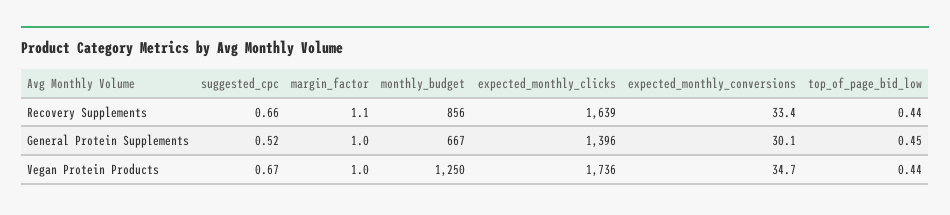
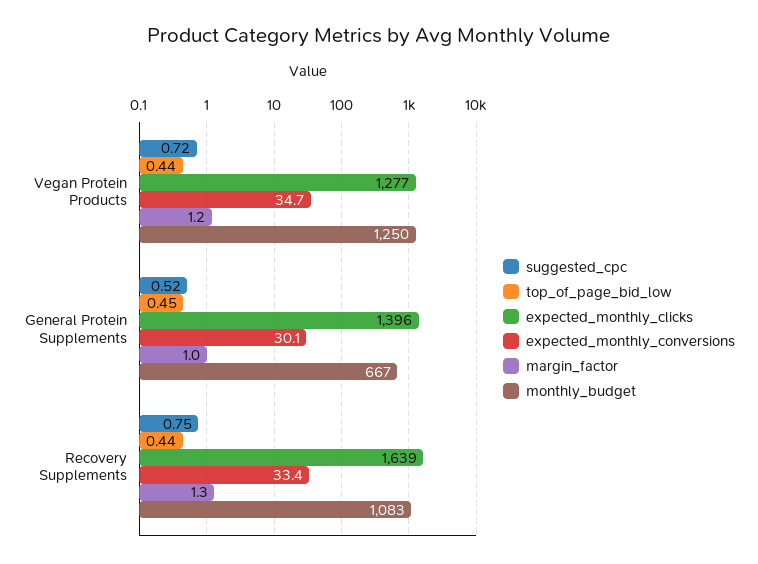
  {
    "suggested_cpc": {
-     "Recovery Supplements": 0.66,
+     "Recovery Supplements": 0.75,
      "General Protein Supplements": 0.52,
-     "Vegan Protein Products": 0.67
+     "Vegan Protein Products": 0.72
    },
    "margin_factor": {
-     "Recovery Supplements": 1.1,
+     "Recovery Supplements": 1.3,
      "General Protein Supplements": 1,
-     "Vegan Protein Products": 1
+     "Vegan Protein Products": 1.2
    },
    "monthly_budget": {
-     "Recovery Supplements": 856,
+     "Recovery Supplements": 1083,
      "General Protein Supplements": 667,
      "Vegan Protein Products": 1250
    },
    "expected_monthly_clicks": {
      "Recovery Supplements": 1639,
      "General Protein Supplements": 1396,
-     "Vegan Protein Products": 1736
+     "Vegan Protein Products": 1277
    },
    "expected_monthly_conversions": {
      "Recovery Supplements": 33.4,
      "General Protein Supplements": 30.1,
      "Vegan Protein Products": 34.7
    },
    "top_of_page_bid_low": {
      "Recovery Supplements": 0.44,
      "General Protein Supplements": 0.45,
      "Vegan Protein Products": 0.44
    }
  }

